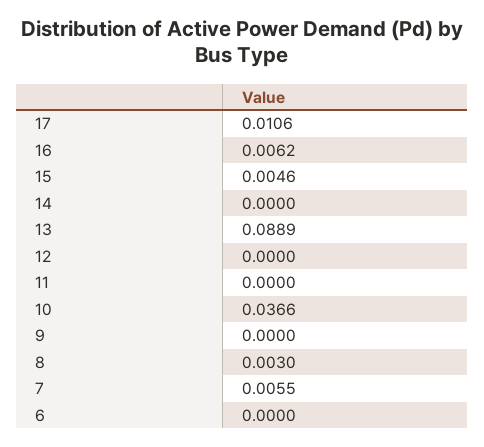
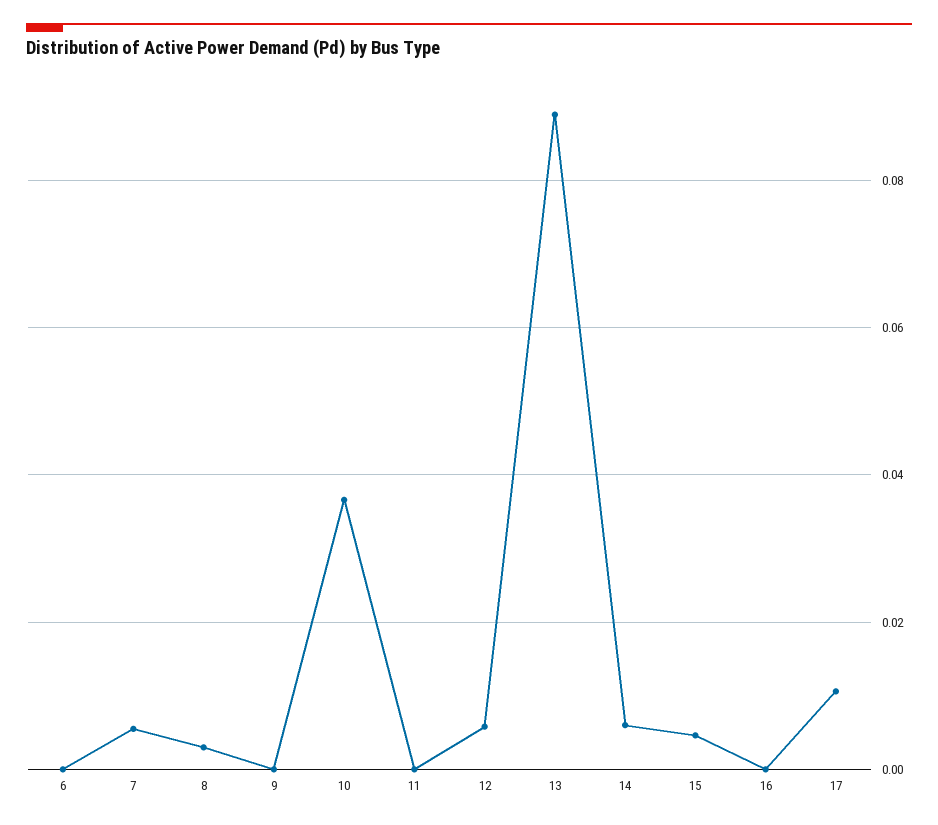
  {
    "17": 0.0106,
-   "16": 0.0062,
+   "16": 0,
    "15": 0.0046,
-   "14": 0,
+   "14": 0.006,
    "13": 0.0889,
-   "12": 0,
+   "12": 0.006,
    "11": 0,
    "10": 0.0366,
    "9": 0,
    "8": 0.003,
    "7": 0.0055,
    "6": 0
  }

